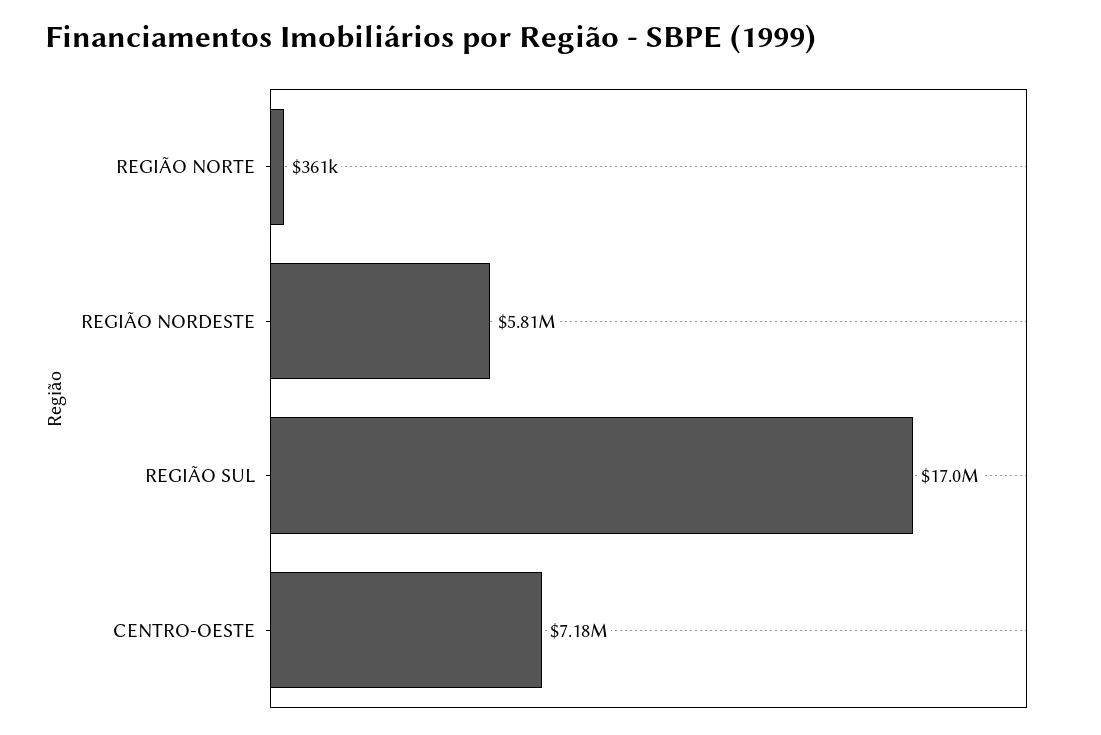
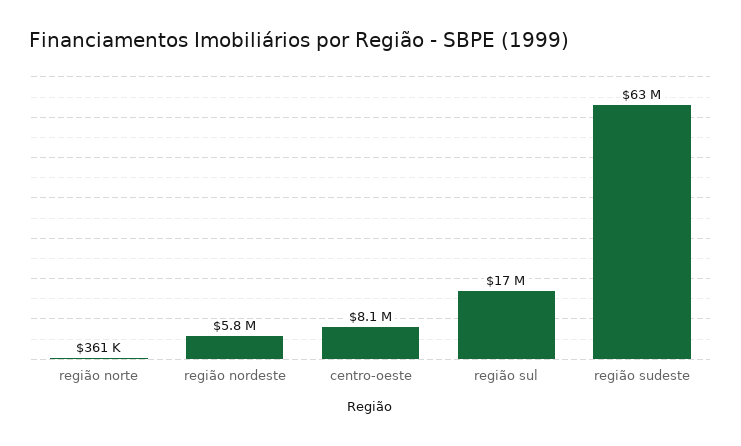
  {
    "REGIÃO NORTE": 361000,
    "REGIÃO NORDESTE": 5810000,
    "REGIÃO SUL": 17000000,
-   "CENTRO-OESTE": 7180000
+   "CENTRO-OESTE": 8100000,
+   "região sudeste": 63000000
  }

